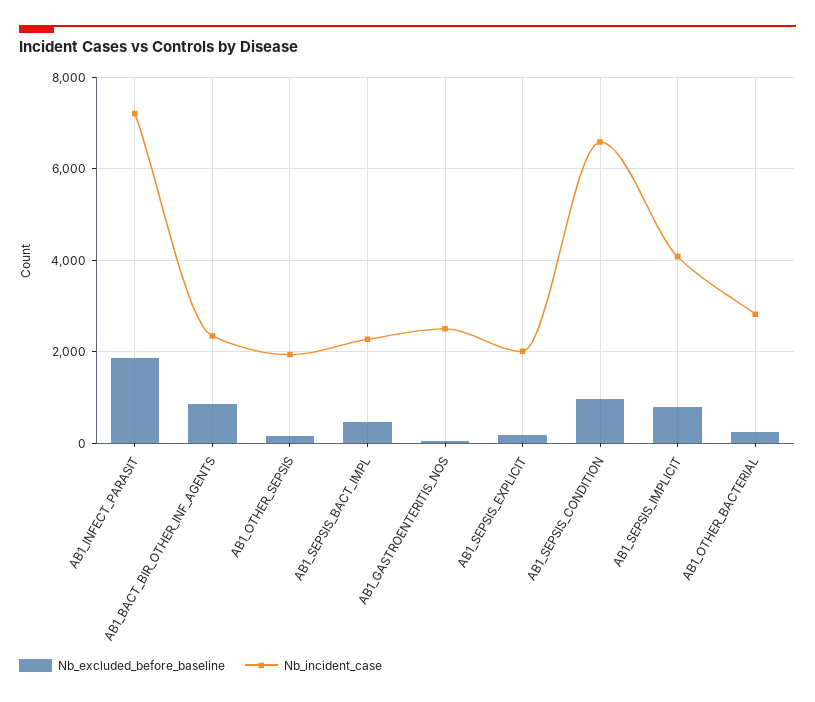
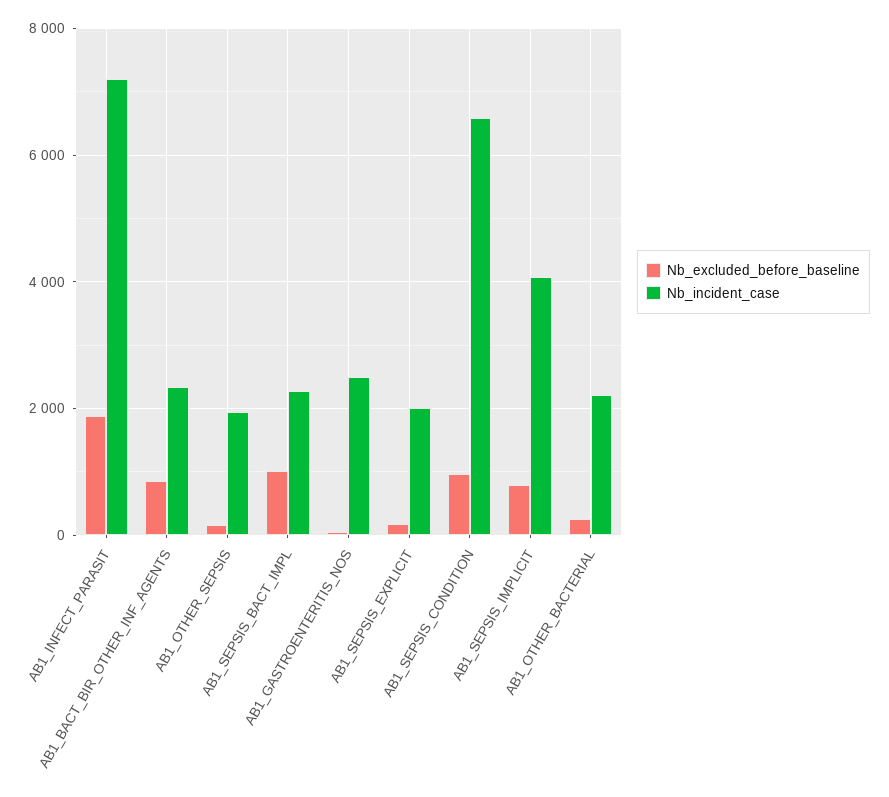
  {
    "Nb_excluded_before_baseline": {
      "AB1_INFECT_PARASIT": 1800,
      "AB1_BACT_BIR_OTHER_INF_AGENTS": 800,
      "AB1_OTHER_SEPSIS": 200,
-     "AB1_SEPSIS_BACT_IMPL": 400,
+     "AB1_SEPSIS_BACT_IMPL": 1000,
      "AB1_GASTROENTERITIS_NOS": 0,
      "AB1_SEPSIS_EXPLICIT": 200,
      "AB1_SEPSIS_CONDITION": 1000,
      "AB1_SEPSIS_IMPLICIT": 800,
      "AB1_OTHER_BACTERIAL": 200
    },
    "Nb_incident_case": {
      "AB1_INFECT_PARASIT": 7200,
      "AB1_BACT_BIR_OTHER_INF_AGENTS": 2400,
      "AB1_OTHER_SEPSIS": 2000,
      "AB1_SEPSIS_BACT_IMPL": 2200,
      "AB1_GASTROENTERITIS_NOS": 2600,
      "AB1_SEPSIS_EXPLICIT": 2000,
      "AB1_SEPSIS_CONDITION": 6600,
      "AB1_SEPSIS_IMPLICIT": 4000,
-     "AB1_OTHER_BACTERIAL": 2800
+     "AB1_OTHER_BACTERIAL": 2200
    }
  }

